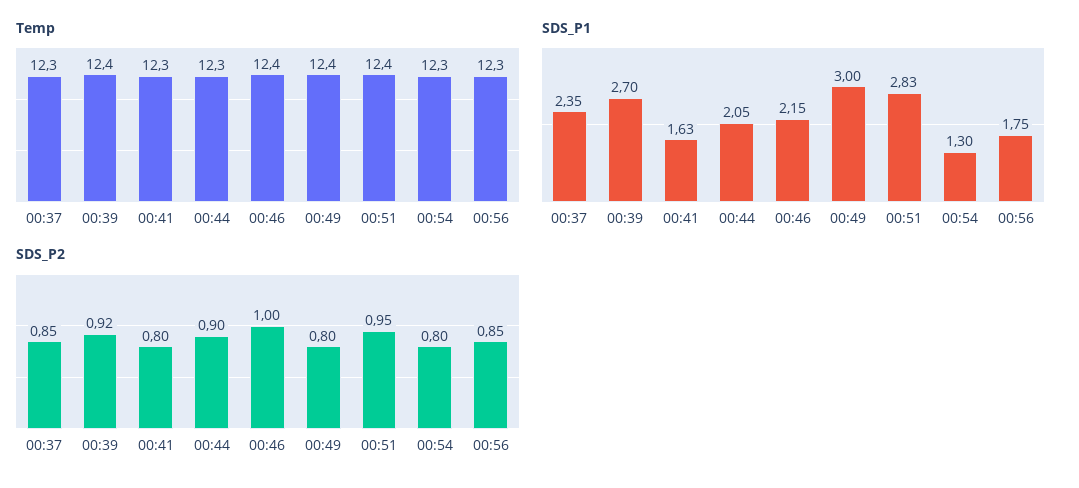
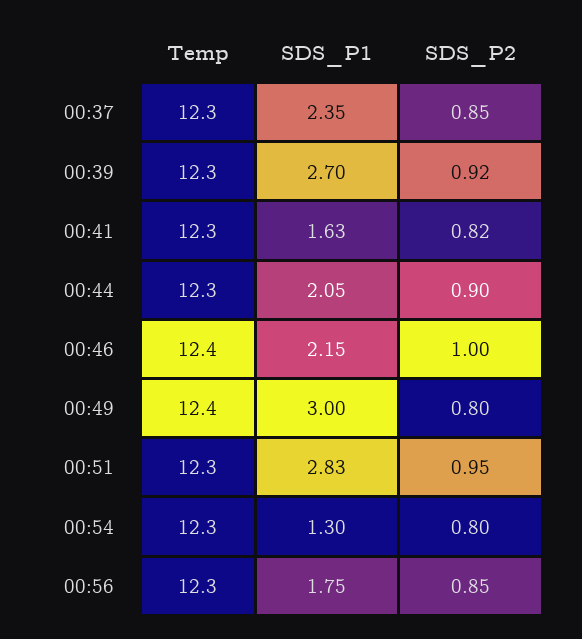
  {
    "Temp": {
      "00:37": 12.3,
-     "00:39": 12.4,
+     "00:39": 12.3,
      "00:41": 12.3,
      "00:44": 12.3,
      "00:46": 12.4,
      "00:49": 12.4,
-     "00:51": 12.4,
+     "00:51": 12.3,
      "00:54": 12.3,
      "00:56": 12.3
    },
    "SDS_P1": {
      "00:37": 2.35,
      "00:39": 2.7,
      "00:41": 1.63,
      "00:44": 2.05,
      "00:46": 2.15,
      "00:49": 3,
      "00:51": 2.83,
      "00:54": 1.3,
      "00:56": 1.75
    },
    "SDS_P2": {
      "00:37": 0.85,
      "00:39": 0.92,
-     "00:41": 0.8,
+     "00:41": 0.82,
      "00:44": 0.9,
      "00:46": 1,
      "00:49": 0.8,
      "00:51": 0.95,
      "00:54": 0.8,
      "00:56": 0.85
    }
  }

